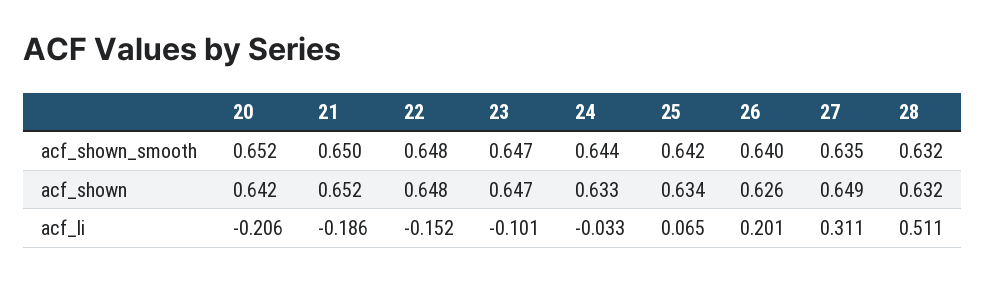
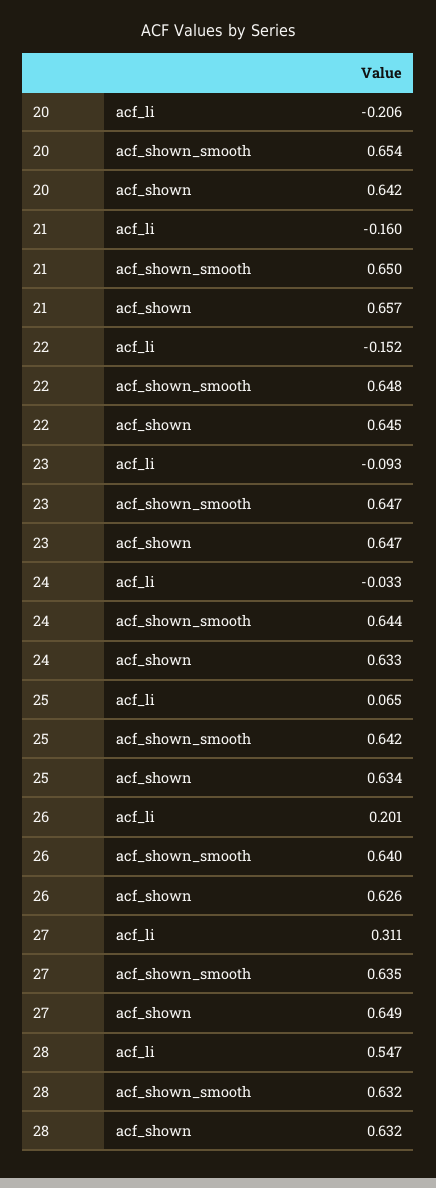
  {
    "20": {
-     "acf_shown_smooth": 0.652,
+     "acf_shown_smooth": 0.654,
      "acf_shown": 0.642,
      "acf_li": -0.206
    },
    "21": {
      "acf_shown_smooth": 0.65,
-     "acf_shown": 0.652,
+     "acf_shown": 0.657,
-     "acf_li": -0.186
+     "acf_li": -0.16
    },
    "22": {
      "acf_shown_smooth": 0.648,
-     "acf_shown": 0.648,
+     "acf_shown": 0.645,
      "acf_li": -0.152
    },
    "23": {
      "acf_shown_smooth": 0.647,
      "acf_shown": 0.647,
-     "acf_li": -0.101
+     "acf_li": -0.093
    },
    "24": {
      "acf_shown_smooth": 0.644,
      "acf_shown": 0.633,
      "acf_li": -0.033
    },
    "25": {
      "acf_shown_smooth": 0.642,
      "acf_shown": 0.634,
      "acf_li": 0.065
    },
    "26": {
      "acf_shown_smooth": 0.64,
      "acf_shown": 0.626,
      "acf_li": 0.201
    },
    "27": {
      "acf_shown_smooth": 0.635,
      "acf_shown": 0.649,
      "acf_li": 0.311
    },
    "28": {
      "acf_shown_smooth": 0.632,
      "acf_shown": 0.632,
-     "acf_li": 0.511
+     "acf_li": 0.547
    }
  }

